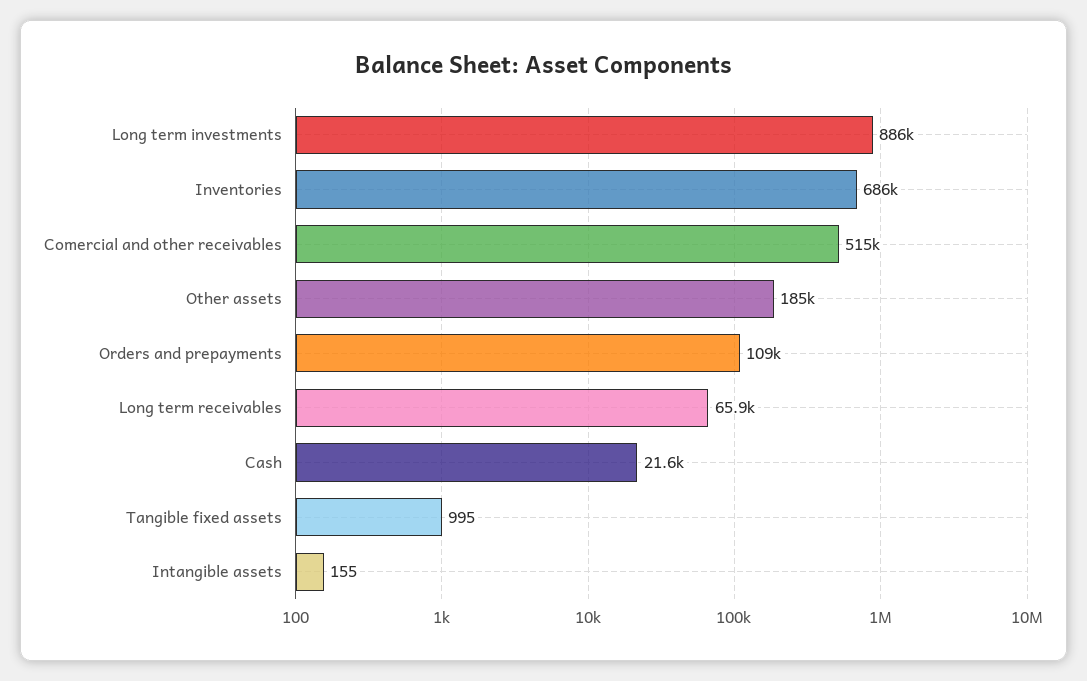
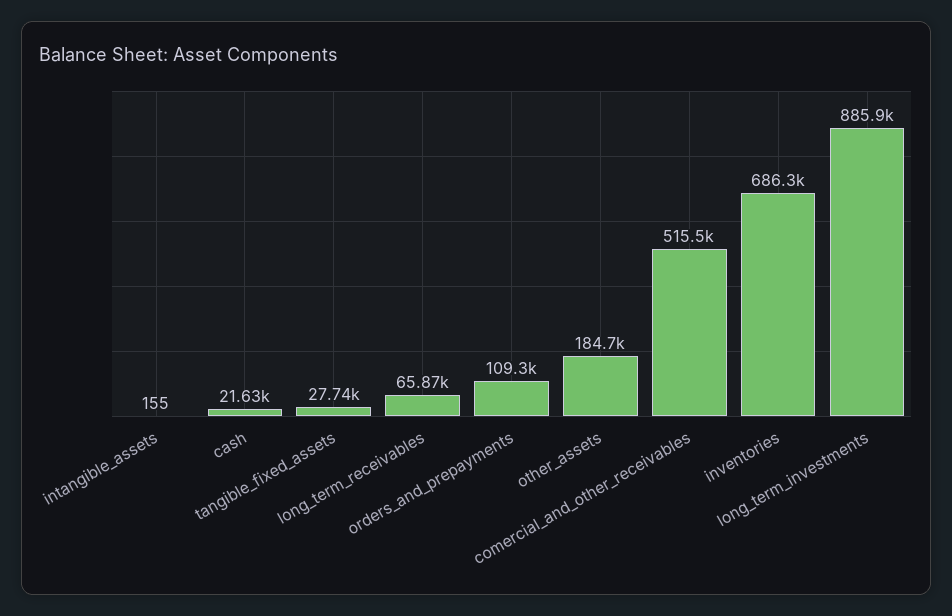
  {
    "Long term investments": 885900,
    "Inventories": 686300,
    "Comercial and other receivables": 515500,
    "Other assets": 184700,
    "Orders and prepayments": 109300,
    "Long term receivables": 65870,
    "Cash": 21630,
-   "Tangible fixed assets": 995,
+   "Tangible fixed assets": 27740,
    "Intangible assets": 155
  }

